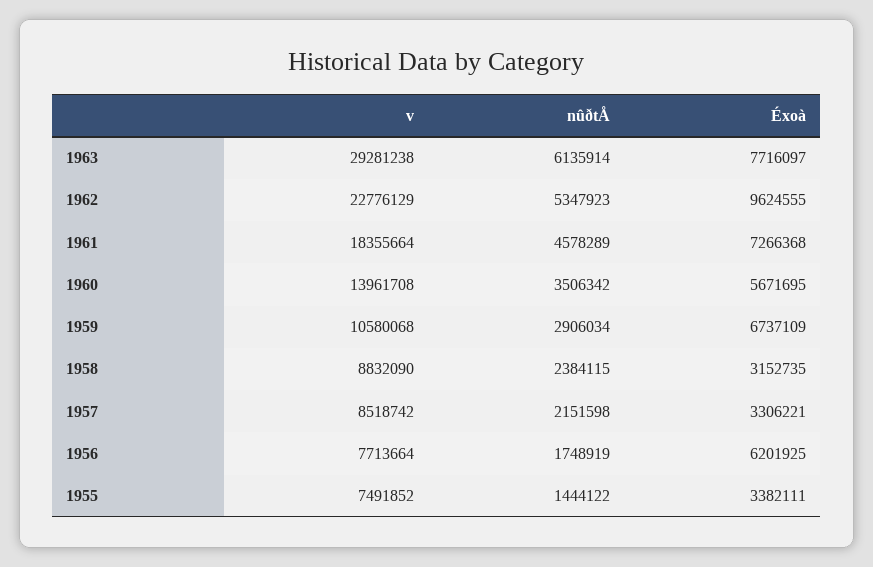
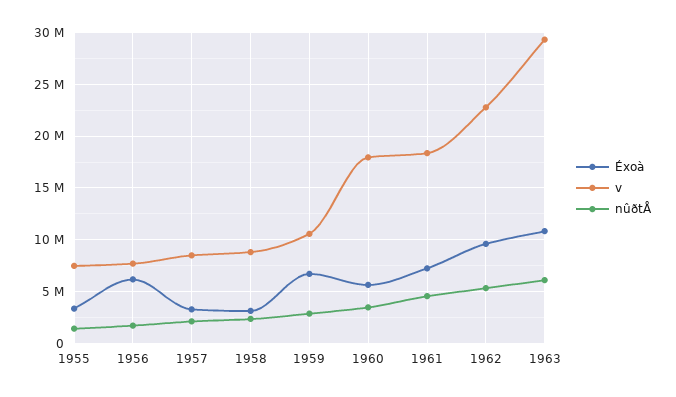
  {
    "v": {
      "1963": 29281238,
      "1962": 22776129,
      "1961": 18355664,
-     "1960": 13961708,
+     "1960": 18000000,
      "1959": 10580068,
      "1958": 8832090,
      "1957": 8518742,
      "1956": 7713664,
      "1955": 7491852
    },
    "nûðtÅ": {
      "1963": 6135914,
      "1962": 5347923,
      "1961": 4578289,
      "1960": 3506342,
      "1959": 2906034,
      "1958": 2384115,
      "1957": 2151598,
      "1956": 1748919,
      "1955": 1444122
    },
    "Éxoà": {
-     "1963": 7716097,
+     "1963": 11000000,
      "1962": 9624555,
      "1961": 7266368,
      "1960": 5671695,
      "1959": 6737109,
      "1958": 3152735,
      "1957": 3306221,
      "1956": 6201925,
      "1955": 3382111
    }
  }

